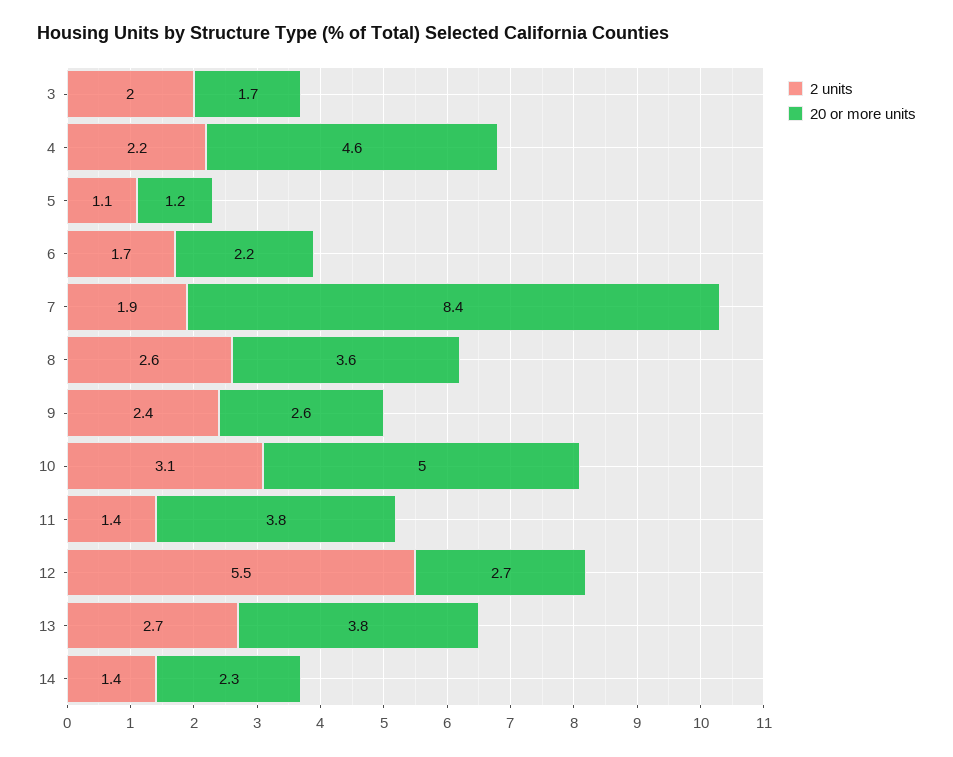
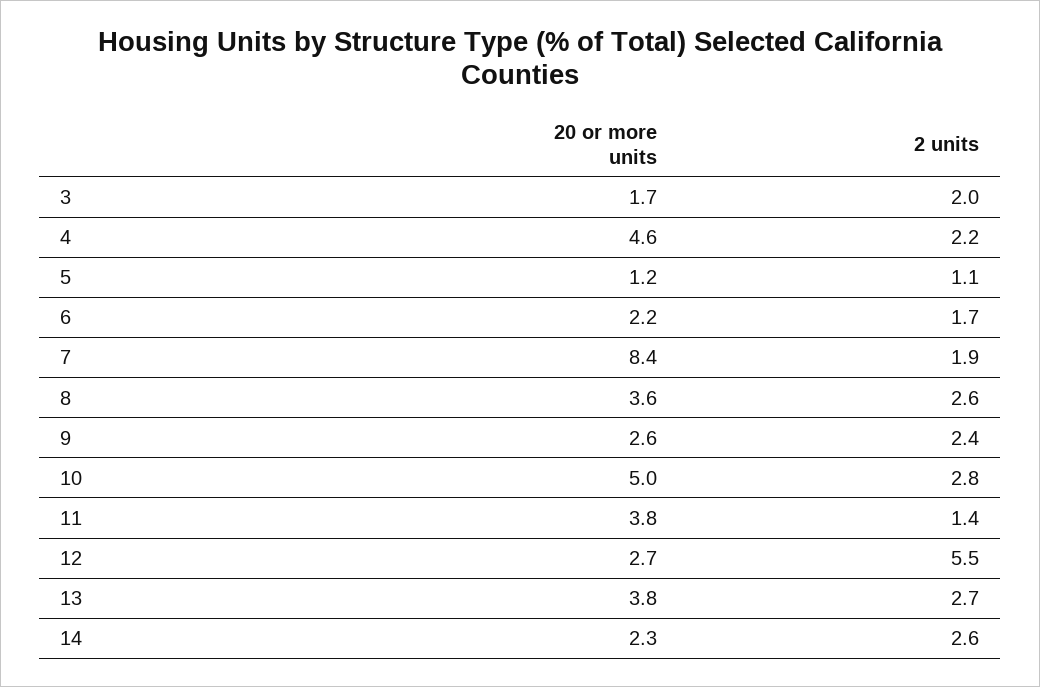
  {
    "2 units": {
      "3": 2,
      "4": 2.2,
      "5": 1.1,
      "6": 1.7,
      "7": 1.9,
      "8": 2.6,
      "9": 2.4,
-     "10": 3.1,
+     "10": 2.8,
      "11": 1.4,
      "12": 5.5,
      "13": 2.7,
-     "14": 1.4
+     "14": 2.6
    },
    "20 or more units": {
      "3": 1.7,
      "4": 4.6,
      "5": 1.2,
      "6": 2.2,
      "7": 8.4,
      "8": 3.6,
      "9": 2.6,
      "10": 5,
      "11": 3.8,
      "12": 2.7,
      "13": 3.8,
      "14": 2.3
    }
  }

